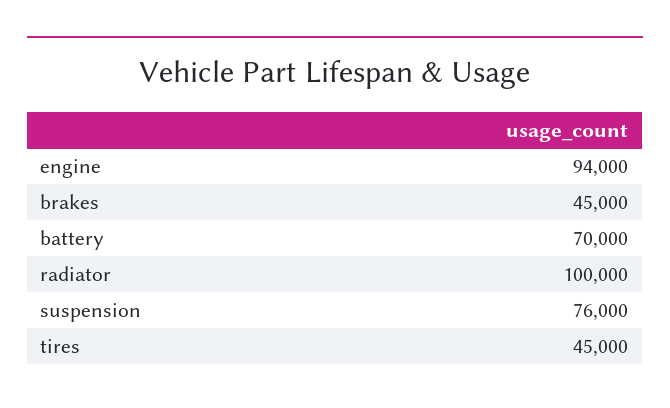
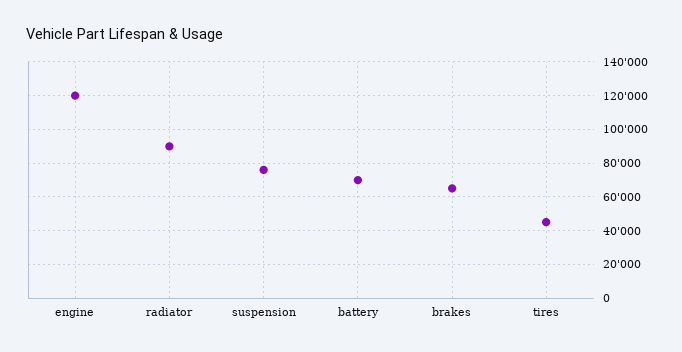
  {
-   "engine": 94000,
+   "engine": 120000,
-   "brakes": 45000,
+   "brakes": 65000,
    "battery": 70000,
-   "radiator": 100000,
+   "radiator": 90000,
    "suspension": 76000,
    "tires": 45000
  }

